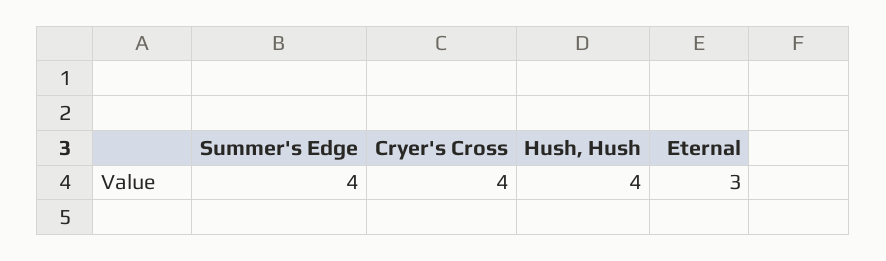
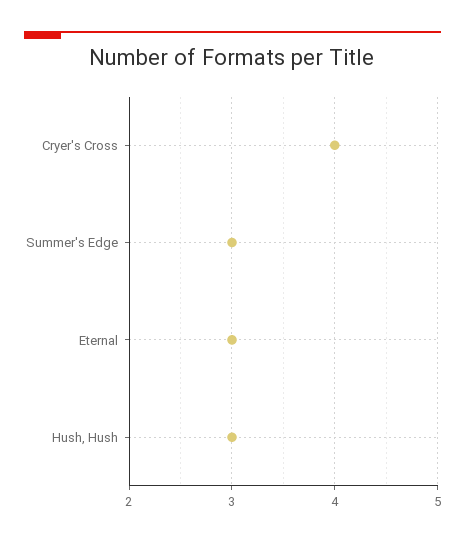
  {
-   "Summer's Edge": 4,
+   "Summer's Edge": 3,
    "Cryer's Cross": 4,
-   "Hush, Hush": 4,
+   "Hush, Hush": 3,
    "Eternal": 3
  }

